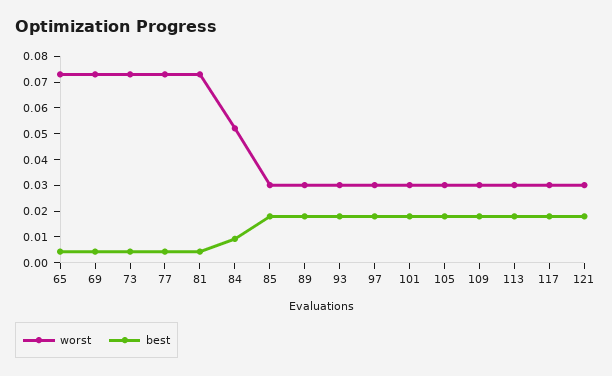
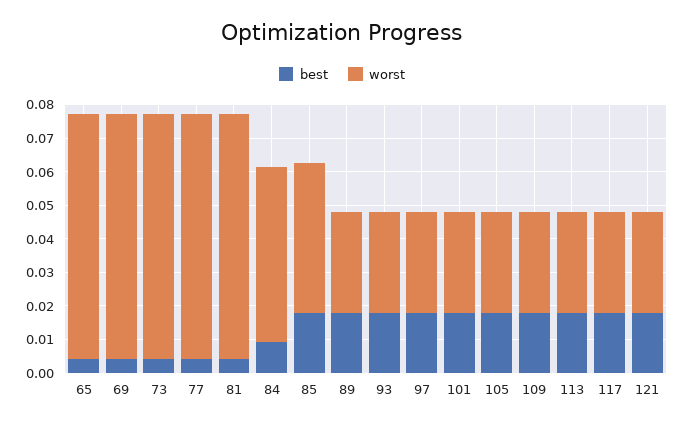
  {
    "worst": {
      "65": 0.0725,
      "69": 0.0725,
      "73": 0.0725,
      "77": 0.0725,
      "81": 0.0725,
      "84": 0.0525,
-     "85": 0.03,
+     "85": 0.045,
      "89": 0.03,
      "93": 0.03,
      "97": 0.03,
      "101": 0.03,
      "105": 0.03,
      "109": 0.03,
      "113": 0.03,
      "117": 0.03,
      "121": 0.03
    },
    "best": {
      "65": 0.005,
      "69": 0.005,
      "73": 0.005,
      "77": 0.005,
      "81": 0.005,
      "84": 0.01,
      "85": 0.0175,
      "89": 0.0175,
      "93": 0.0175,
      "97": 0.0175,
      "101": 0.0175,
      "105": 0.0175,
      "109": 0.0175,
      "113": 0.0175,
      "117": 0.0175,
      "121": 0.0175
    }
  }

